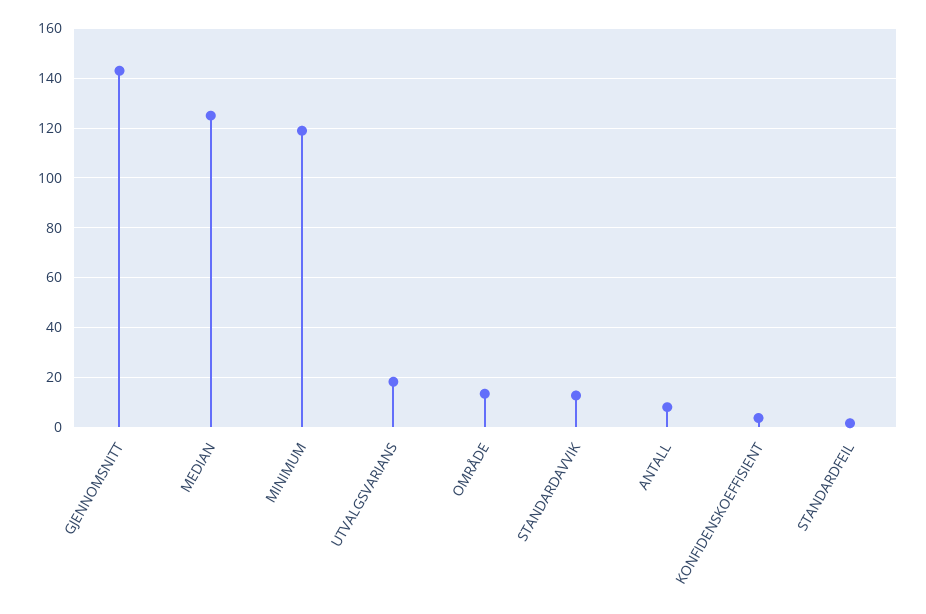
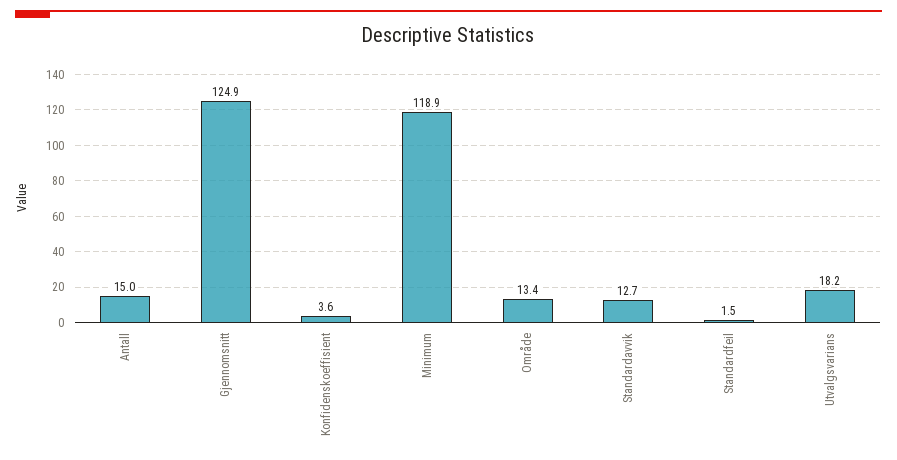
  {
-   "GJENNOMSNITT": 142.5,
+   "GJENNOMSNITT": 124.9,
-   "MEDIAN": 125,
    "MINIMUM": 118.9,
    "UTVALGSVARIANS": 18.2,
    "OMRÅDE": 13.4,
    "STANDARDAVVIK": 12.7,
-   "ANTALL": 7.5,
+   "ANTALL": 15,
    "KONFIDENSKOEFFISIENT": 3.6,
    "STANDARDFEIL": 1.5
  }

